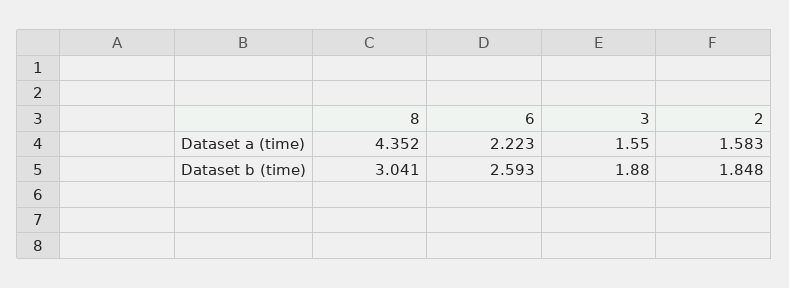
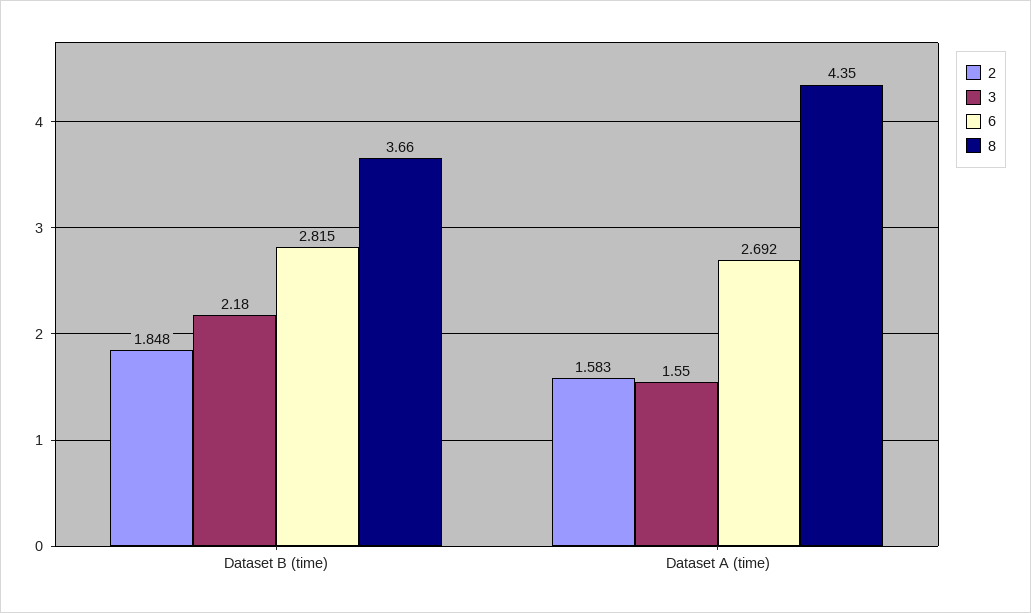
  {
    "8": {
      "Dataset a (time)": 4.352,
-     "Dataset b (time)": 3.041
+     "Dataset b (time)": 3.66
    },
    "6": {
-     "Dataset a (time)": 2.223,
+     "Dataset a (time)": 2.692,
-     "Dataset b (time)": 2.593
+     "Dataset b (time)": 2.815
    },
    "3": {
      "Dataset a (time)": 1.55,
-     "Dataset b (time)": 1.88
+     "Dataset b (time)": 2.18
    },
    "2": {
      "Dataset a (time)": 1.583,
      "Dataset b (time)": 1.848
    }
  }

